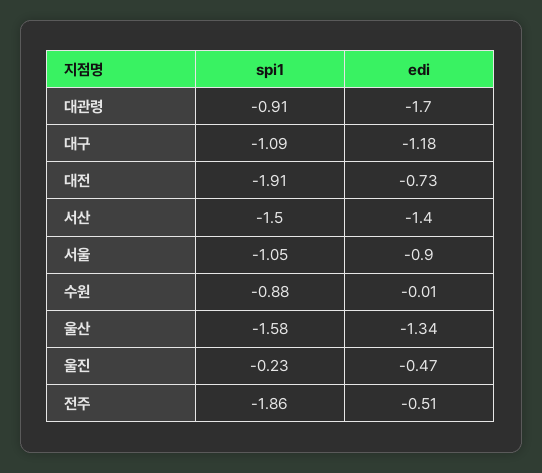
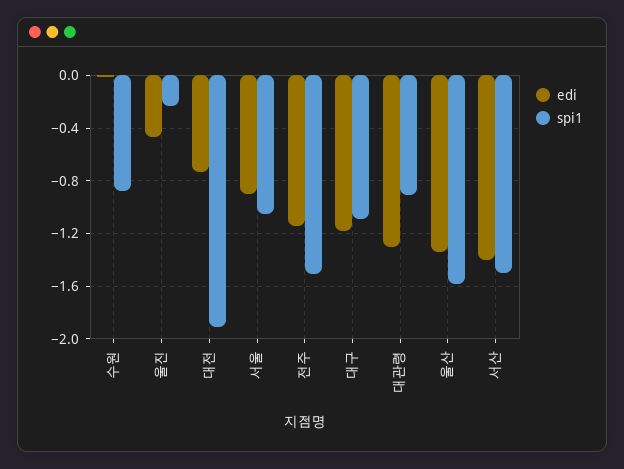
  {
    "spi1": {
      "대관령": -0.91,
      "대구": -1.09,
      "대전": -1.91,
      "서산": -1.5,
      "서울": -1.05,
      "수원": -0.88,
      "울산": -1.58,
      "울진": -0.23,
-     "전주": -1.86
+     "전주": -1.5
    },
    "edi": {
-     "대관령": -1.7,
+     "대관령": -1.3,
      "대구": -1.18,
      "대전": -0.73,
      "서산": -1.4,
      "서울": -0.9,
      "수원": -0.01,
      "울산": -1.34,
      "울진": -0.47,
-     "전주": -0.51
+     "전주": -1.15
    }
  }

